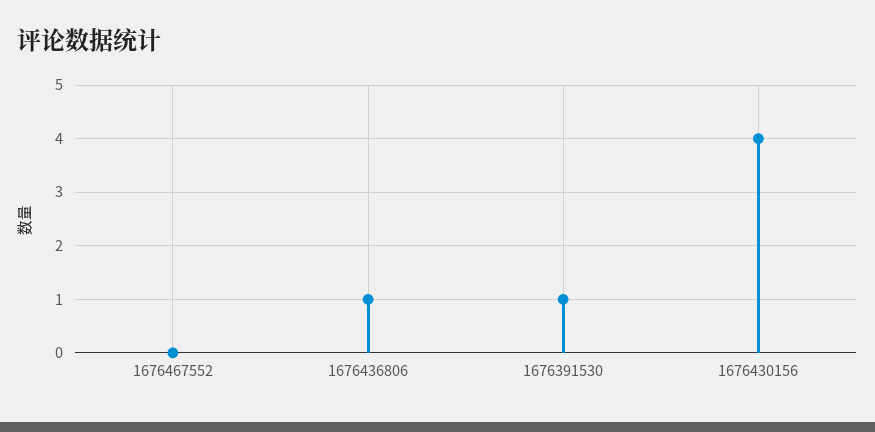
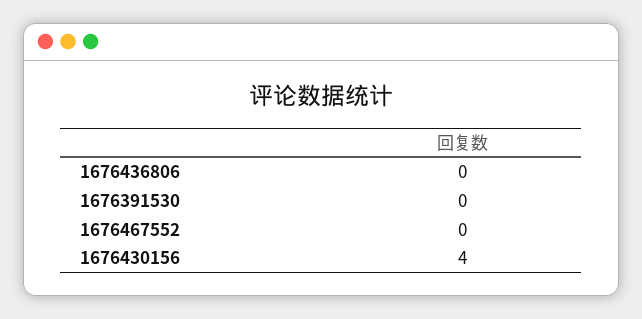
  {
    "1676467552": 0,
-   "1676436806": 1,
+   "1676436806": 0,
-   "1676391530": 1,
+   "1676391530": 0,
    "1676430156": 4
  }

